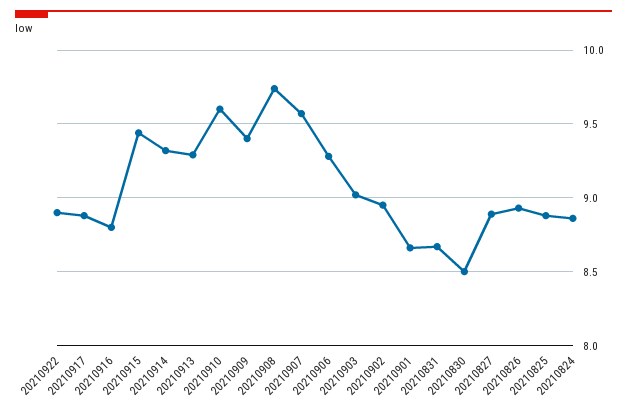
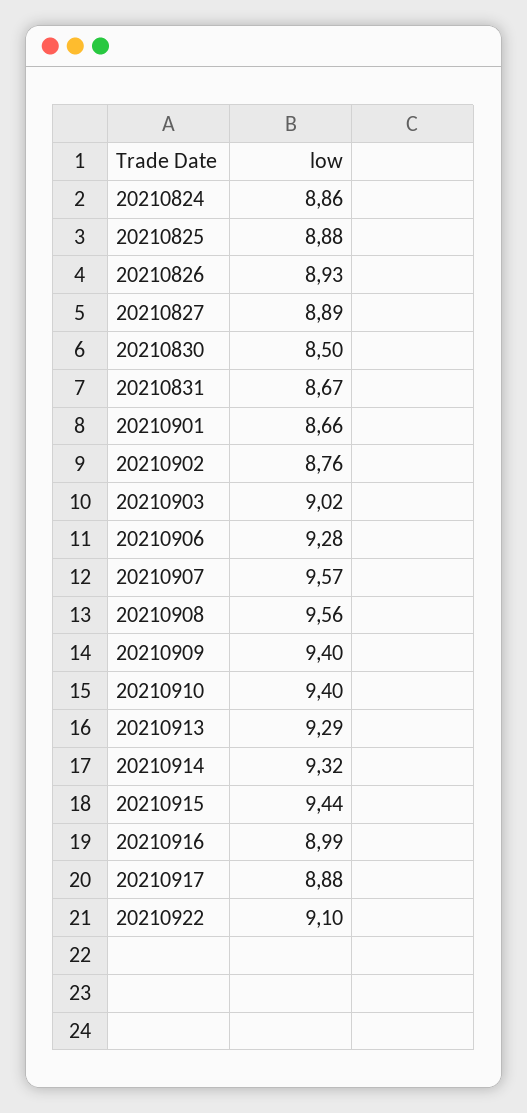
  {
-   "20210922": 8.9,
+   "20210922": 9.1,
    "20210917": 8.88,
-   "20210916": 8.8,
+   "20210916": 8.99,
    "20210915": 9.44,
    "20210914": 9.32,
    "20210913": 9.29,
-   "20210910": 9.6,
+   "20210910": 9.4,
    "20210909": 9.4,
-   "20210908": 9.75,
+   "20210908": 9.56,
    "20210907": 9.57,
    "20210906": 9.28,
    "20210903": 9.02,
-   "20210902": 8.95,
+   "20210902": 8.76,
    "20210901": 8.66,
    "20210831": 8.67,
    "20210830": 8.5,
    "20210827": 8.89,
    "20210826": 8.93,
    "20210825": 8.88,
    "20210824": 8.86
  }

